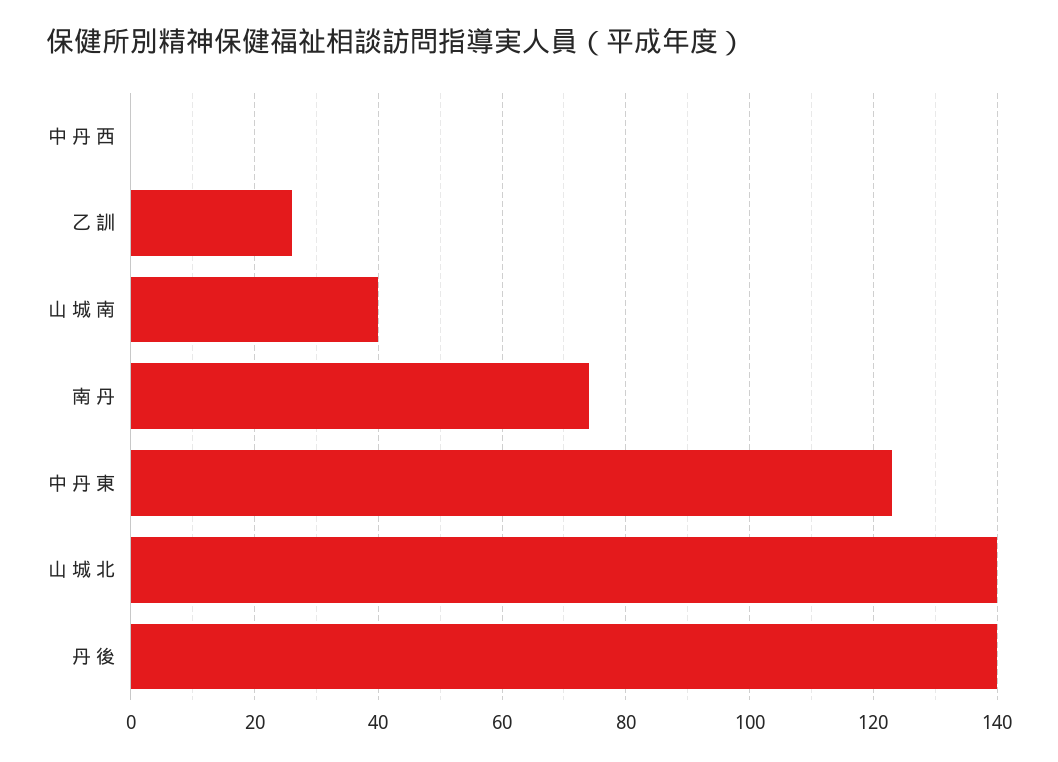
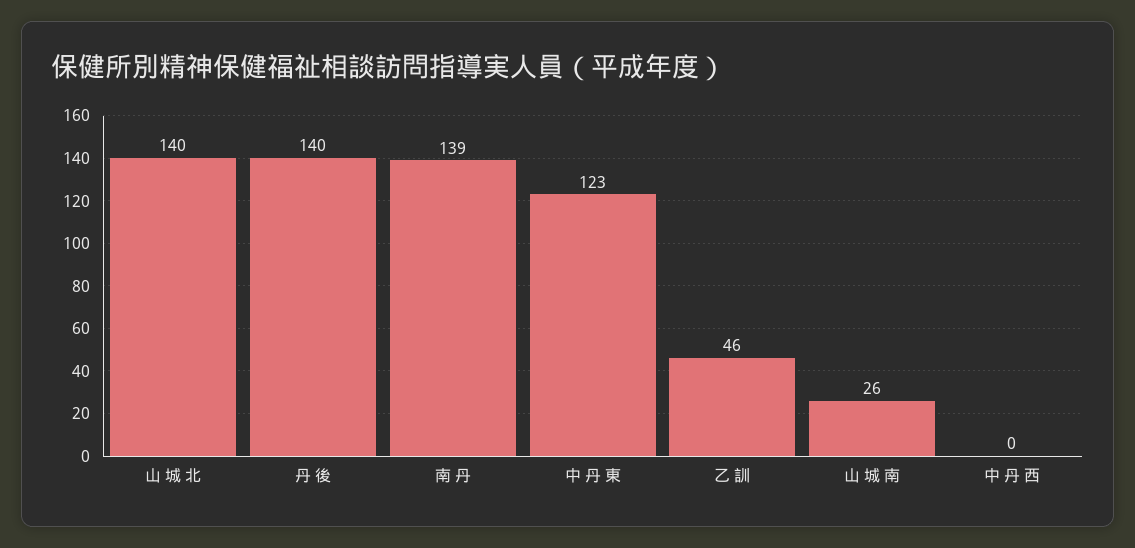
  {
    "中 丹 西": 0,
-   "乙 訓": 25,
+   "乙 訓": 46,
-   "山 城 南": 40,
+   "山 城 南": 26,
-   "南 丹": 75,
+   "南 丹": 139,
    "中 丹 東": 123,
    "山 城 北": 140,
    "丹 後": 140
  }

